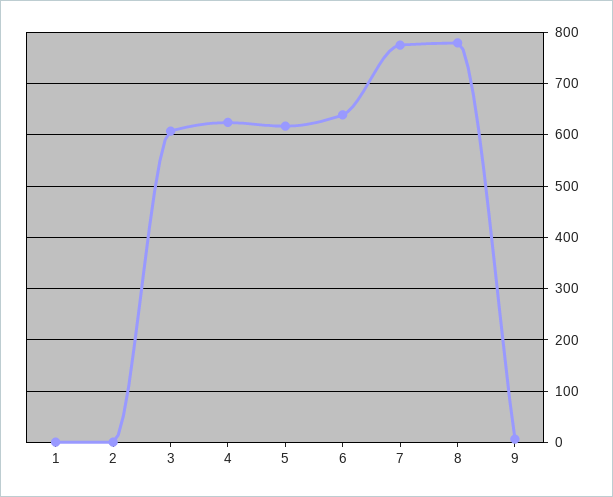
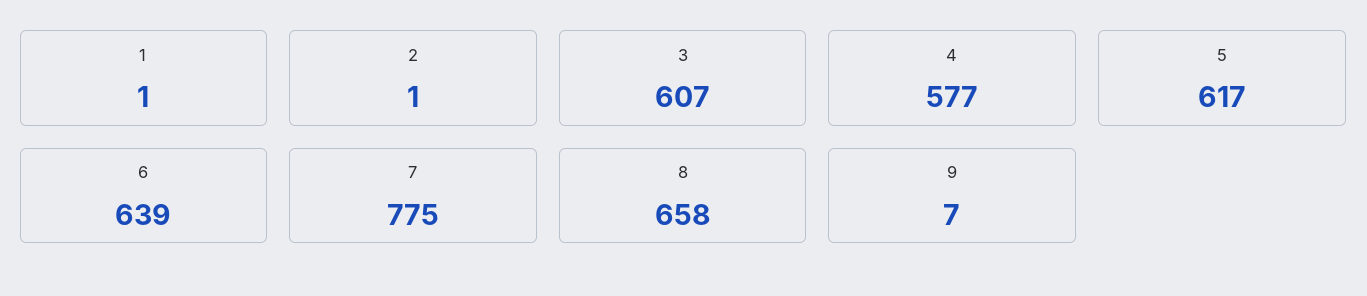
  {
    "1": 1,
    "2": 1,
    "3": 607,
-   "4": 620,
+   "4": 577,
    "5": 617,
    "6": 639,
    "7": 775,
-   "8": 780,
+   "8": 658,
    "9": 7
  }

